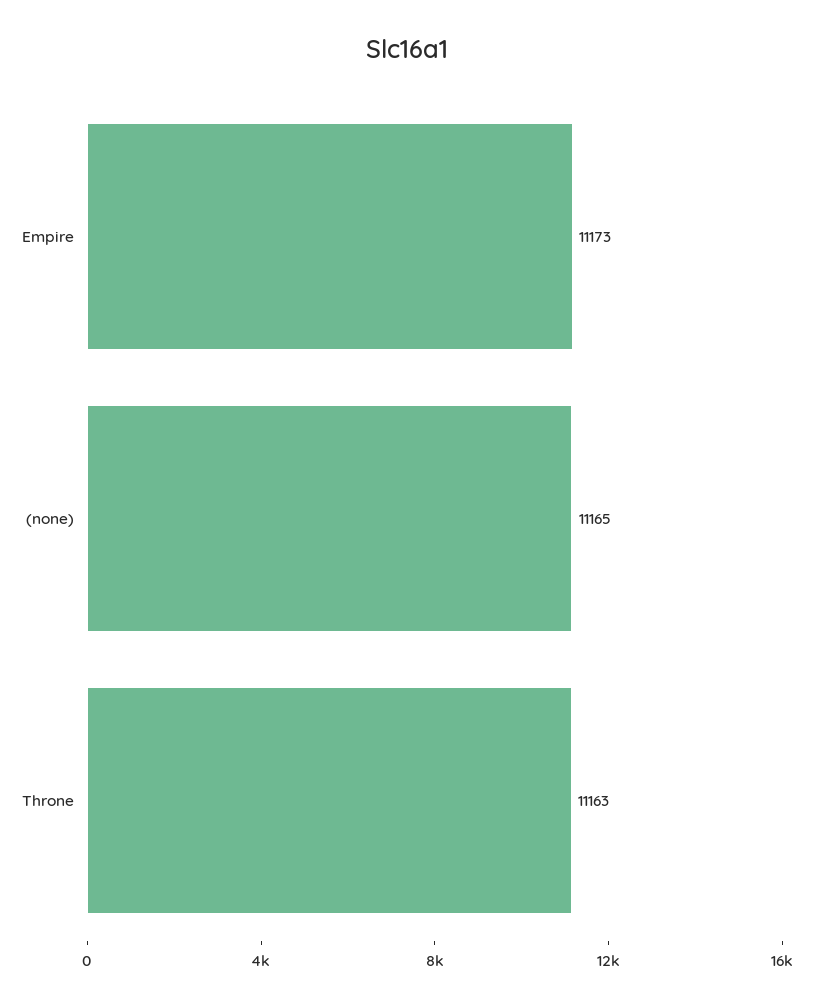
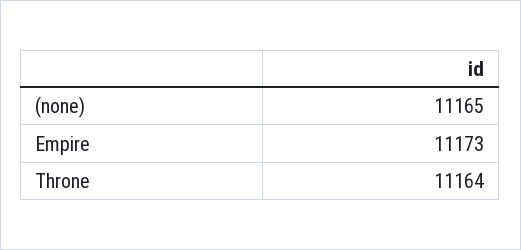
  {
    "Empire": 11173,
    "(none)": 11165,
-   "Throne": 11163
+   "Throne": 11164
  }

